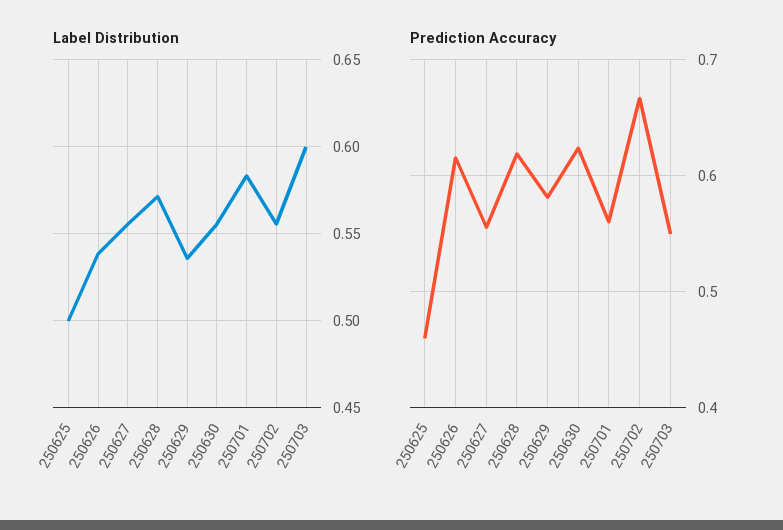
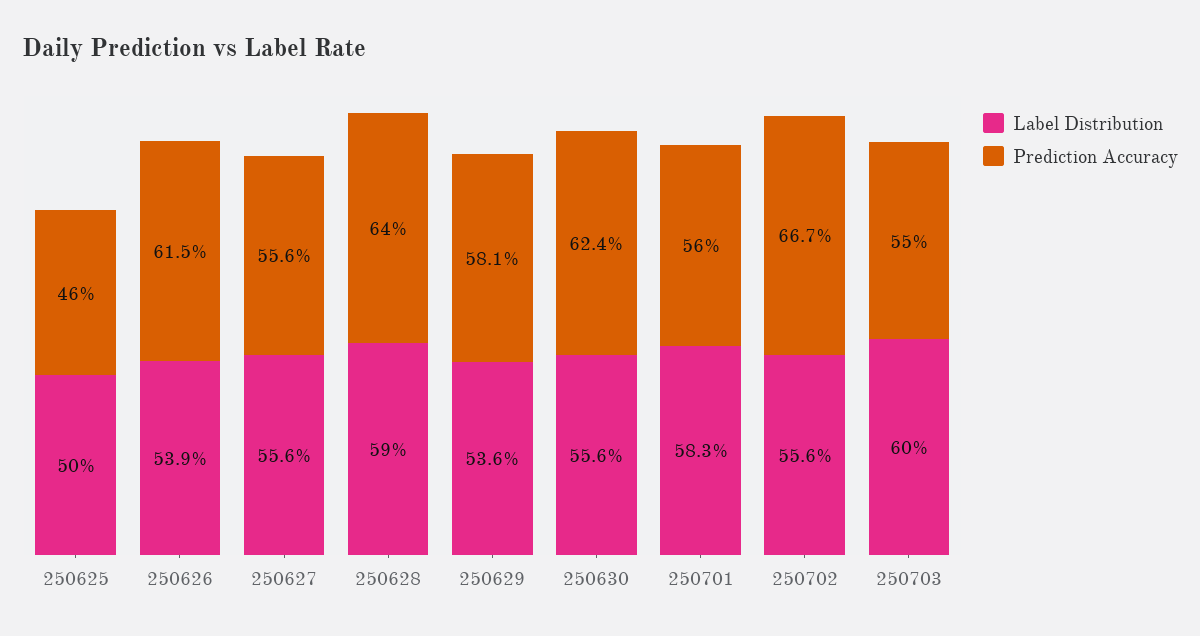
  {
    "Label Distribution": {
      "250625": 0.5,
      "250626": 0.539,
      "250627": 0.556,
-     "250628": 0.57,
+     "250628": 0.59,
      "250629": 0.536,
      "250630": 0.556,
      "250701": 0.583,
      "250702": 0.556,
      "250703": 0.6
    },
    "Prediction Accuracy": {
      "250625": 0.46,
      "250626": 0.615,
      "250627": 0.556,
-     "250628": 0.62,
+     "250628": 0.64,
      "250629": 0.581,
      "250630": 0.624,
      "250701": 0.56,
      "250702": 0.667,
      "250703": 0.55
    }
  }

